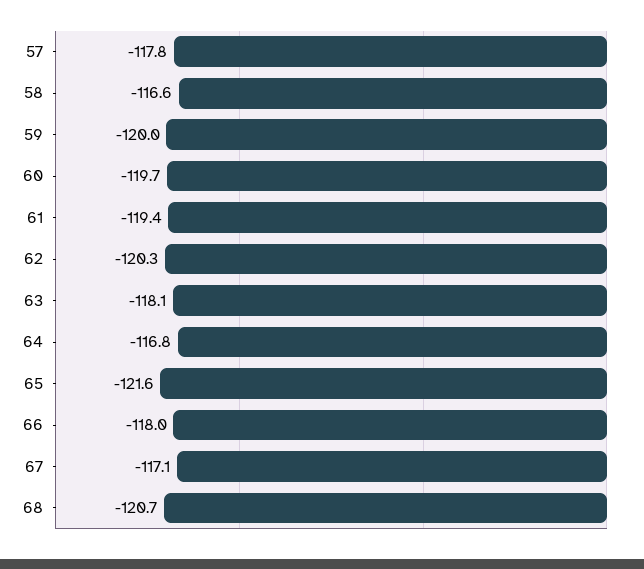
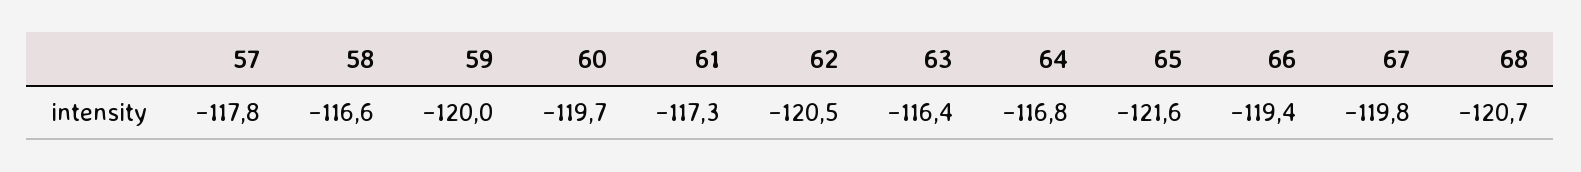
  {
    "57": -117.8,
    "58": -116.6,
    "59": -120,
    "60": -119.7,
-   "61": -119.4,
+   "61": -117.3,
-   "62": -120.3,
+   "62": -120.5,
-   "63": -118.1,
+   "63": -116.4,
    "64": -116.8,
    "65": -121.6,
-   "66": -118,
+   "66": -119.4,
-   "67": -117.1,
+   "67": -119.8,
    "68": -120.7
  }

